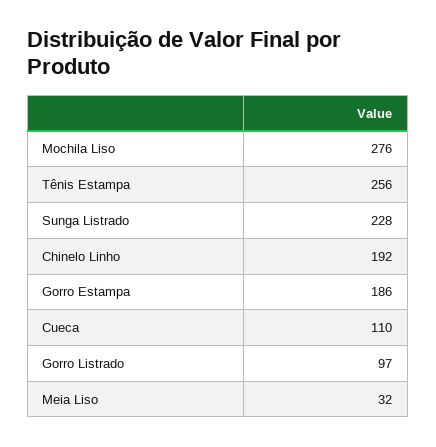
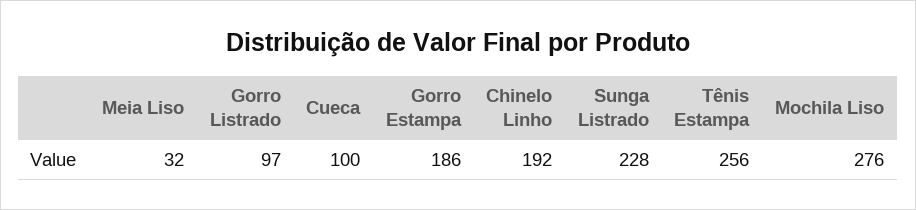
  {
    "Mochila Liso": 276,
    "Tênis Estampa": 256,
    "Sunga Listrado": 228,
    "Chinelo Linho": 192,
    "Gorro Estampa": 186,
-   "Cueca": 110,
+   "Cueca": 100,
    "Gorro Listrado": 97,
    "Meia Liso": 32
  }

